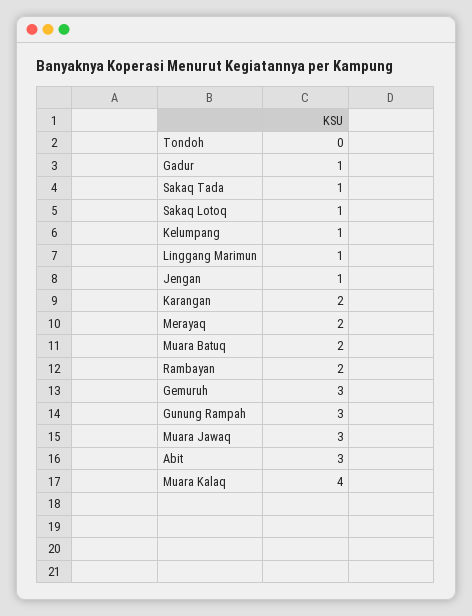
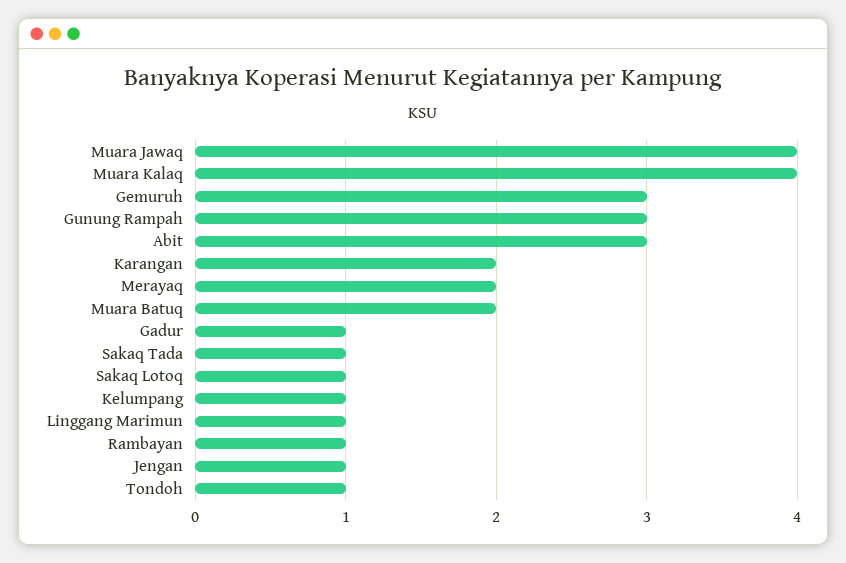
  {
-   "Tondoh": 0,
+   "Tondoh": 1,
    "Gadur": 1,
    "Sakaq Tada": 1,
    "Sakaq Lotoq": 1,
    "Kelumpang": 1,
    "Linggang Marimun": 1,
    "Jengan": 1,
    "Karangan": 2,
    "Merayaq": 2,
    "Muara Batuq": 2,
-   "Rambayan": 2,
+   "Rambayan": 1,
    "Gemuruh": 3,
    "Gunung Rampah": 3,
-   "Muara Jawaq": 3,
+   "Muara Jawaq": 4,
    "Abit": 3,
    "Muara Kalaq": 4
  }

